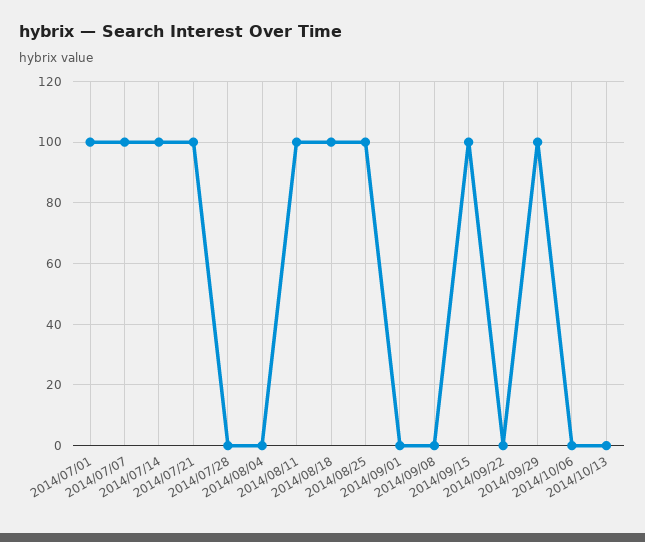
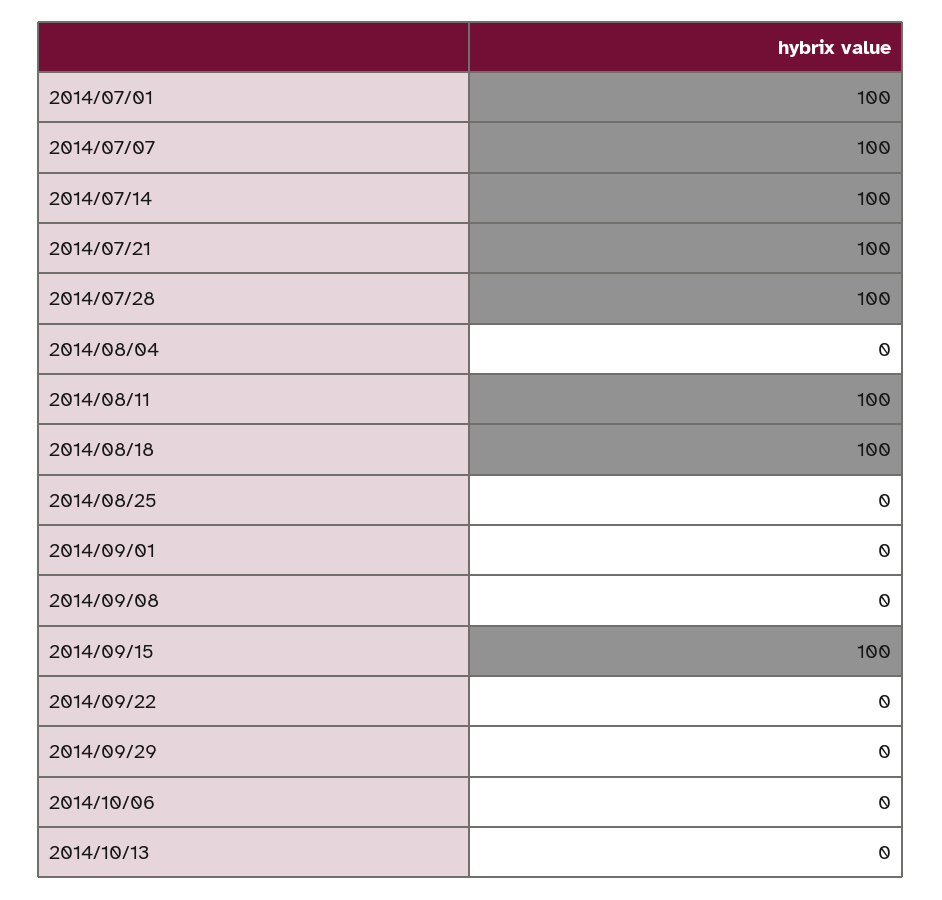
  {
    "2014/07/01": 100,
    "2014/07/07": 100,
    "2014/07/14": 100,
    "2014/07/21": 100,
-   "2014/07/28": 0,
+   "2014/07/28": 100,
    "2014/08/04": 0,
    "2014/08/11": 100,
    "2014/08/18": 100,
-   "2014/08/25": 100,
+   "2014/08/25": 0,
    "2014/09/01": 0,
    "2014/09/08": 0,
    "2014/09/15": 100,
    "2014/09/22": 0,
-   "2014/09/29": 100,
+   "2014/09/29": 0,
    "2014/10/06": 0,
    "2014/10/13": 0
  }

